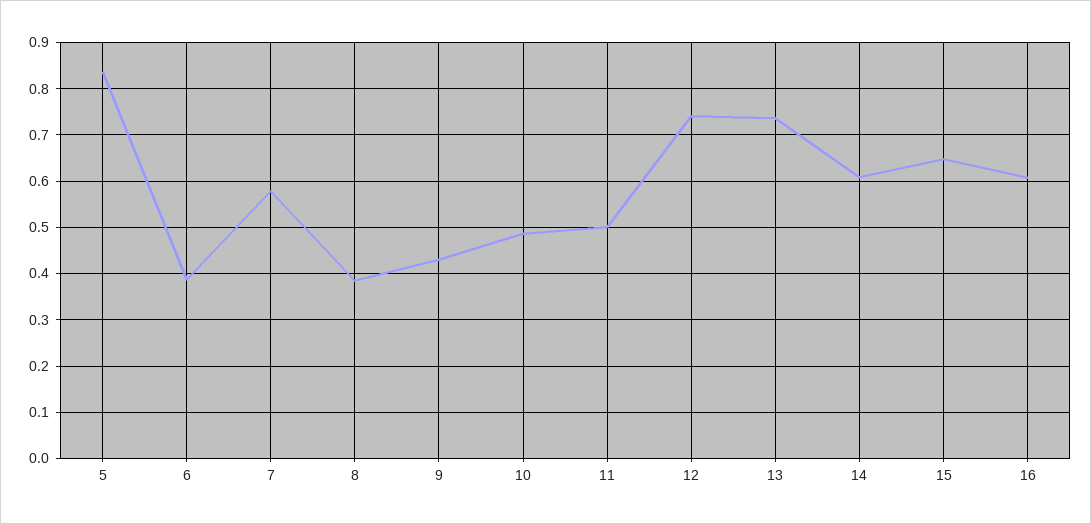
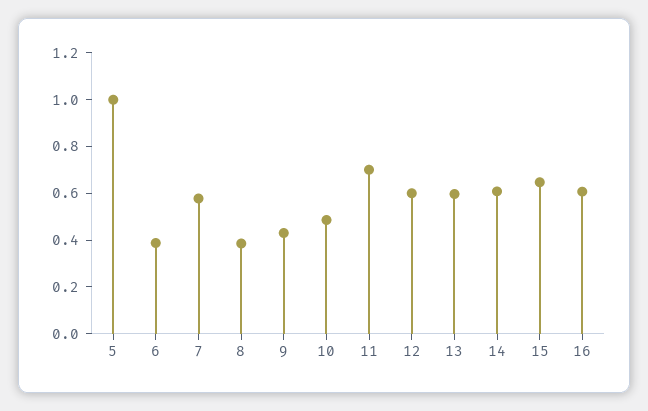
  {
-   "5": 0.84,
+   "5": 1,
    "6": 0.38,
    "7": 0.58,
    "8": 0.38,
    "9": 0.44,
    "10": 0.48,
-   "11": 0.5,
+   "11": 0.7,
-   "12": 0.74,
+   "12": 0.6,
-   "13": 0.74,
+   "13": 0.6,
    "14": 0.6,
    "15": 0.64,
    "16": 0.6
  }

